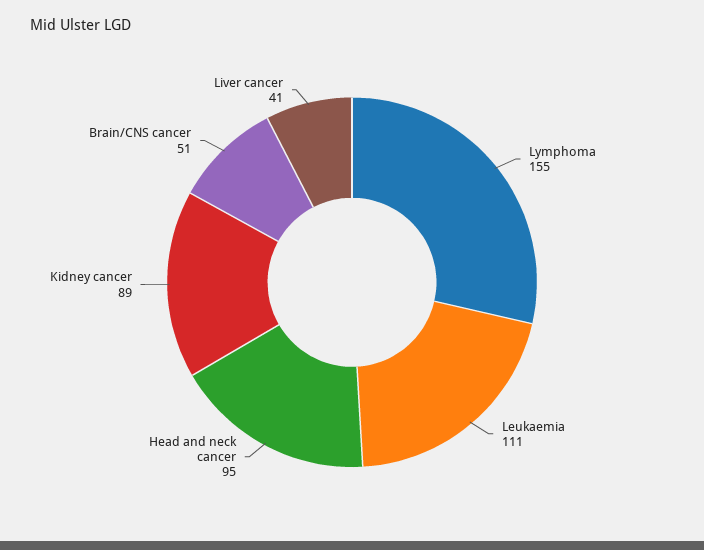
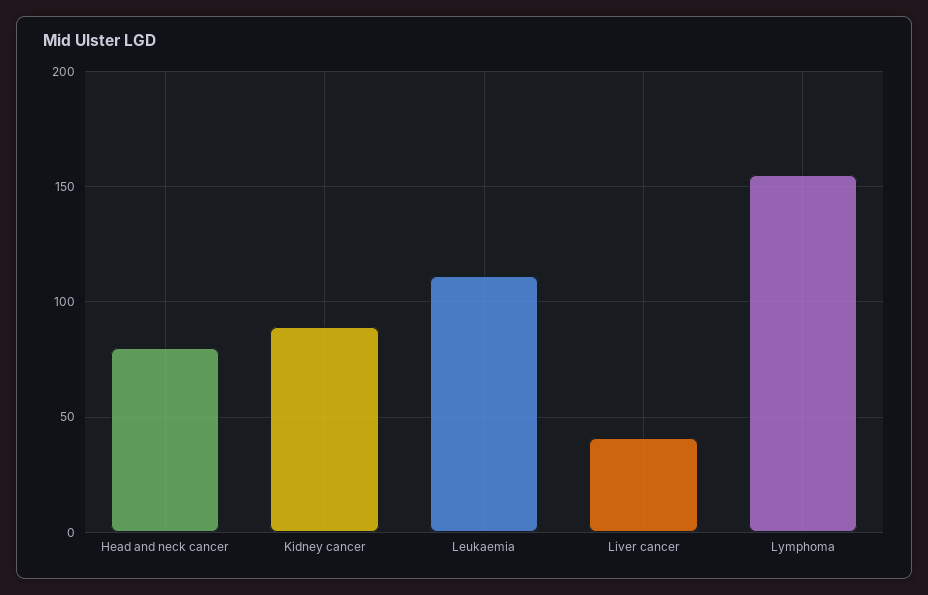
  {
    "Lymphoma": 155,
    "Leukaemia": 111,
-   "Head and neck cancer": 95,
+   "Head and neck cancer": 80,
    "Kidney cancer": 89,
-   "Brain/CNS cancer": 51,
    "Liver cancer": 41
  }

